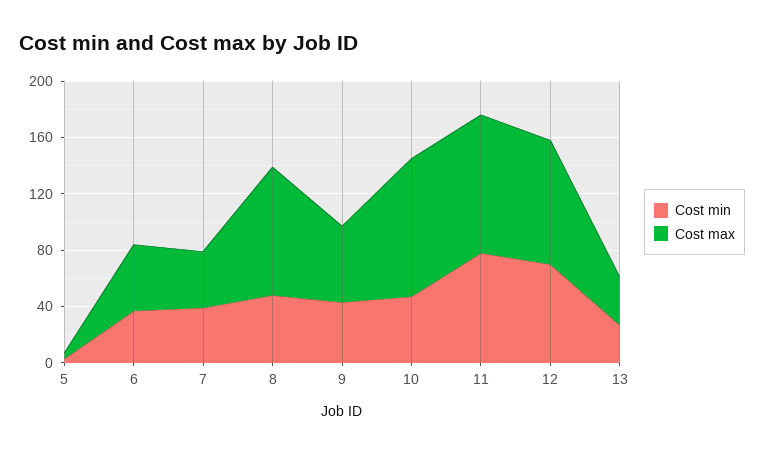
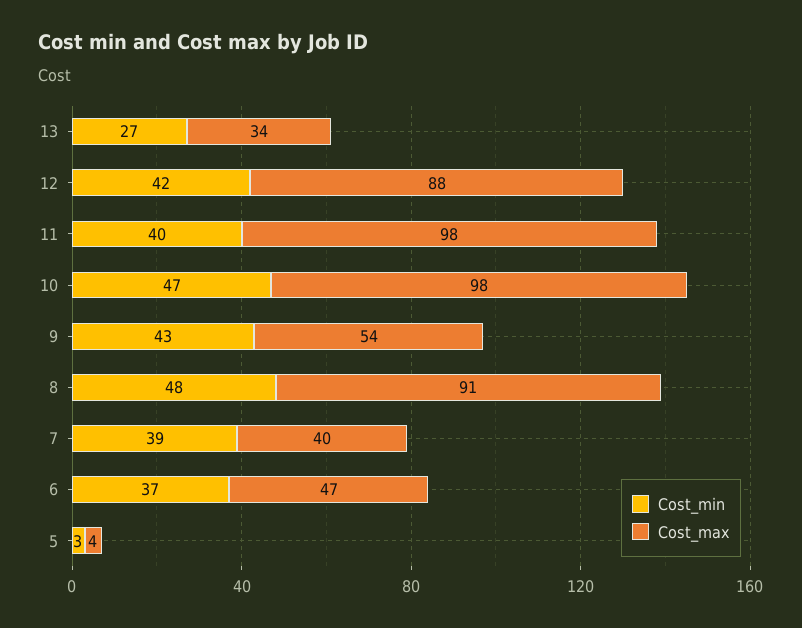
  {
    "Cost min": {
      "5": 3,
      "6": 37,
      "7": 39,
      "8": 48,
      "9": 43,
      "10": 47,
-     "11": 80,
+     "11": 40,
-     "12": 70,
+     "12": 42,
      "13": 27
    },
    "Cost max": {
      "5": 4,
      "6": 47,
      "7": 40,
      "8": 91,
      "9": 54,
      "10": 98,
      "11": 98,
      "12": 88,
      "13": 34
    }
  }

